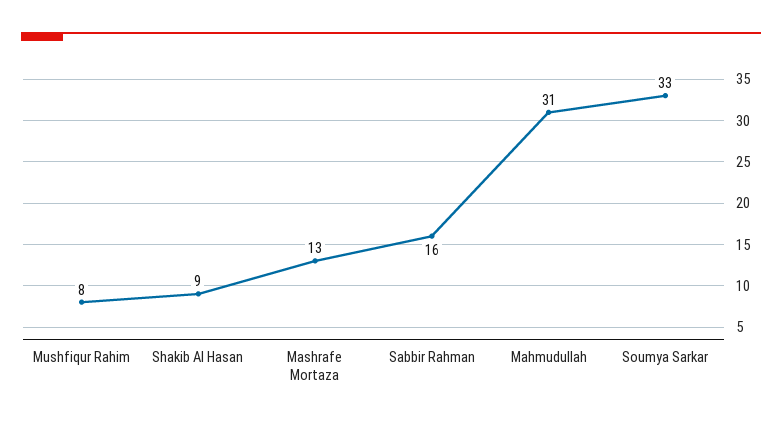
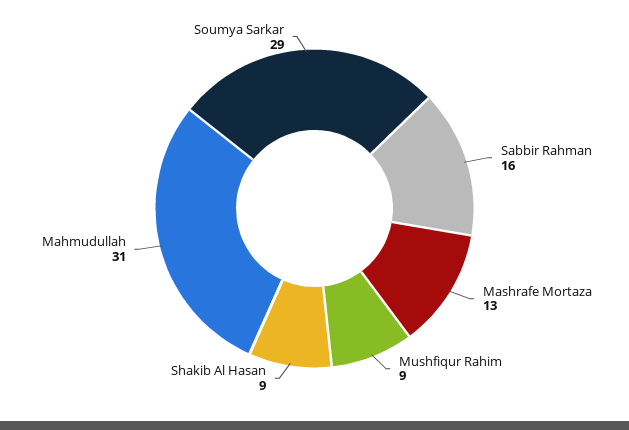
  {
-   "Mushfiqur Rahim": 8,
+   "Mushfiqur Rahim": 9,
    "Shakib Al Hasan": 9,
    "Mashrafe Mortaza": 13,
    "Sabbir Rahman": 16,
    "Mahmudullah": 31,
-   "Soumya Sarkar": 33
+   "Soumya Sarkar": 29
  }

